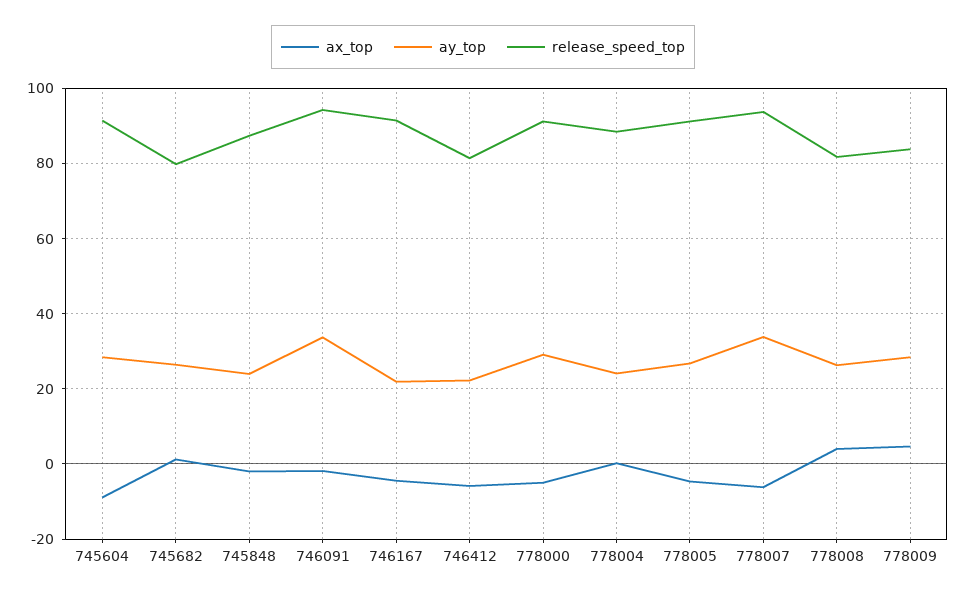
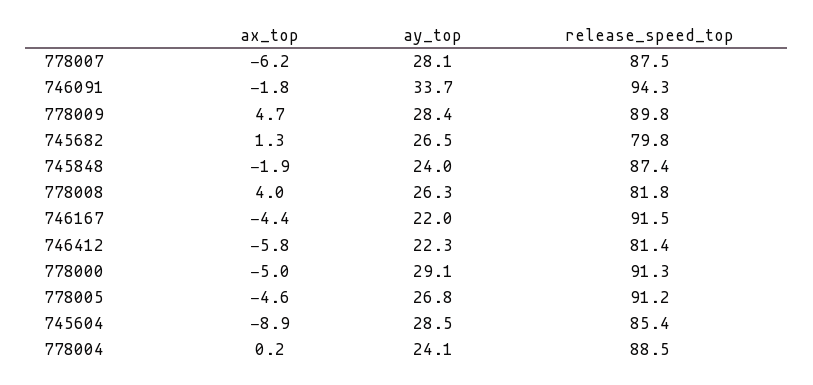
  {
    "ax_top": {
      "745604": -8.9,
      "745682": 1.3,
      "745848": -1.9,
      "746091": -1.8,
      "746167": -4.4,
      "746412": -5.8,
      "778000": -5,
      "778004": 0.2,
      "778005": -4.6,
      "778007": -6.2,
      "778008": 4,
      "778009": 4.7
    },
    "ay_top": {
      "745604": 28.5,
      "745682": 26.5,
      "745848": 24,
      "746091": 33.7,
      "746167": 22,
      "746412": 22.3,
      "778000": 29.1,
      "778004": 24.1,
      "778005": 26.8,
-     "778007": 34,
+     "778007": 28.1,
      "778008": 26.3,
      "778009": 28.4
    },
    "release_speed_top": {
-     "745604": 92,
+     "745604": 85.4,
      "745682": 79.8,
      "745848": 87.4,
      "746091": 94.3,
      "746167": 91.5,
      "746412": 81.4,
      "778000": 91.3,
      "778004": 88.5,
      "778005": 91.2,
-     "778007": 94,
+     "778007": 87.5,
      "778008": 81.8,
-     "778009": 84
+     "778009": 89.8
    }
  }

